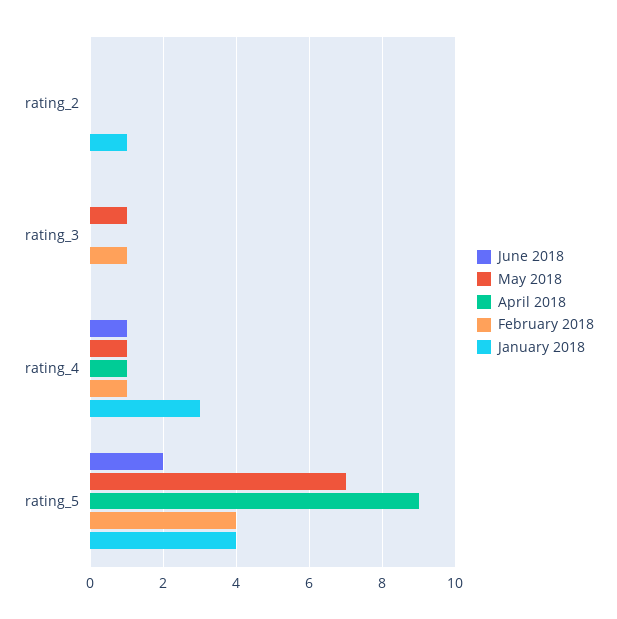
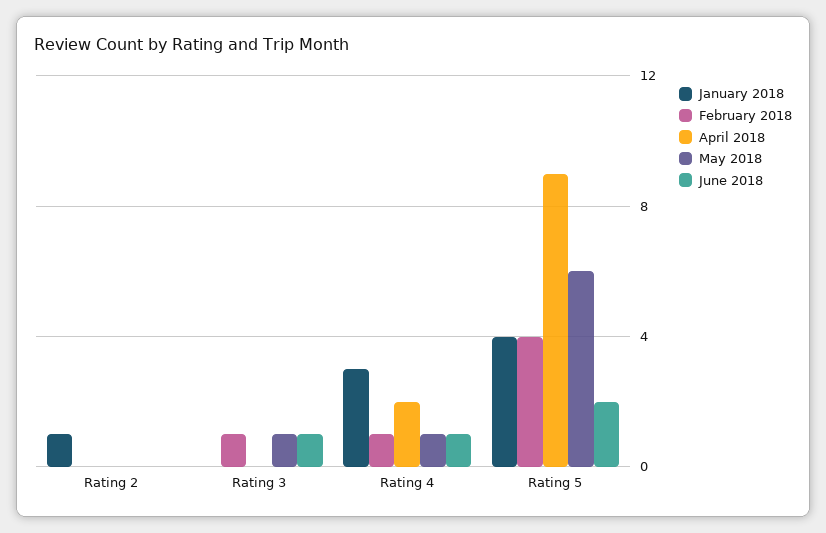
  {
    "June 2018": {
      "rating_2": 0,
-     "rating_3": 0,
+     "rating_3": 1,
      "rating_4": 1,
      "rating_5": 2
    },
    "May 2018": {
      "rating_2": 0,
      "rating_3": 1,
      "rating_4": 1,
-     "rating_5": 7
+     "rating_5": 6
    },
    "April 2018": {
      "rating_2": 0,
      "rating_3": 0,
-     "rating_4": 1,
+     "rating_4": 2,
      "rating_5": 9
    },
    "February 2018": {
      "rating_2": 0,
      "rating_3": 1,
      "rating_4": 1,
      "rating_5": 4
    },
    "January 2018": {
      "rating_2": 1,
      "rating_3": 0,
      "rating_4": 3,
      "rating_5": 4
    }
  }

